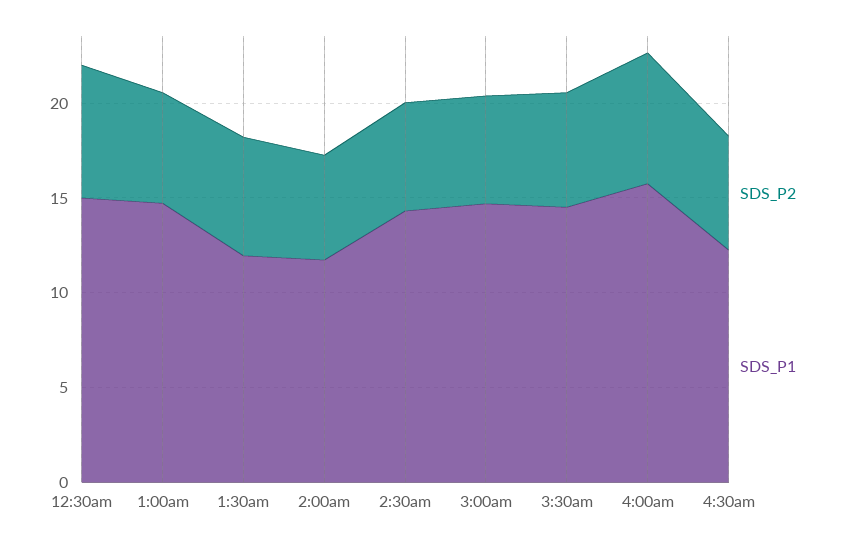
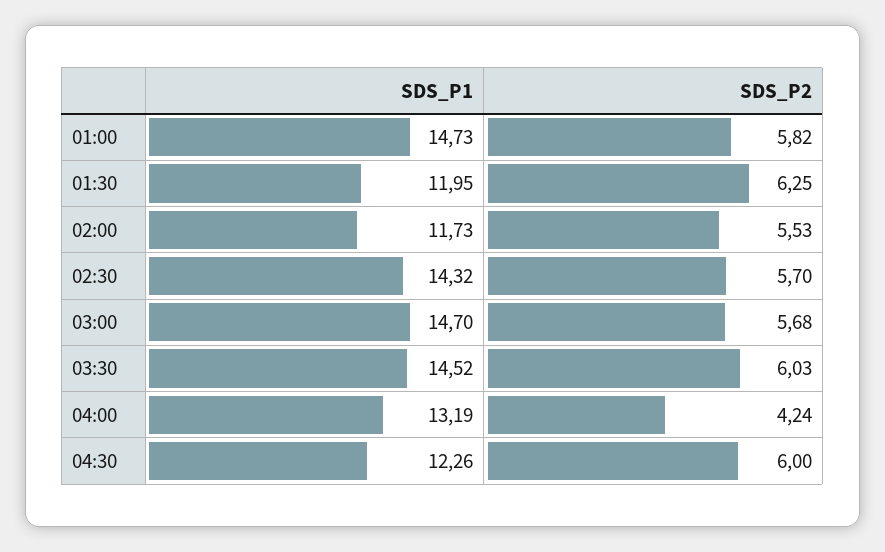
  {
    "SDS_P2": {
-     "12:30am": 7,
      "1:00am": 5.82,
      "1:30am": 6.25,
      "2:00am": 5.53,
      "2:30am": 5.7,
      "3:00am": 5.68,
      "3:30am": 6.03,
-     "4:00am": 7,
+     "4:00am": 4.24,
      "4:30am": 6
    },
    "SDS_P1": {
-     "12:30am": 15,
      "1:00am": 14.73,
      "1:30am": 11.95,
      "2:00am": 11.73,
      "2:30am": 14.32,
      "3:00am": 14.7,
      "3:30am": 14.52,
-     "4:00am": 16,
+     "4:00am": 13.19,
      "4:30am": 12.26
    }
  }

